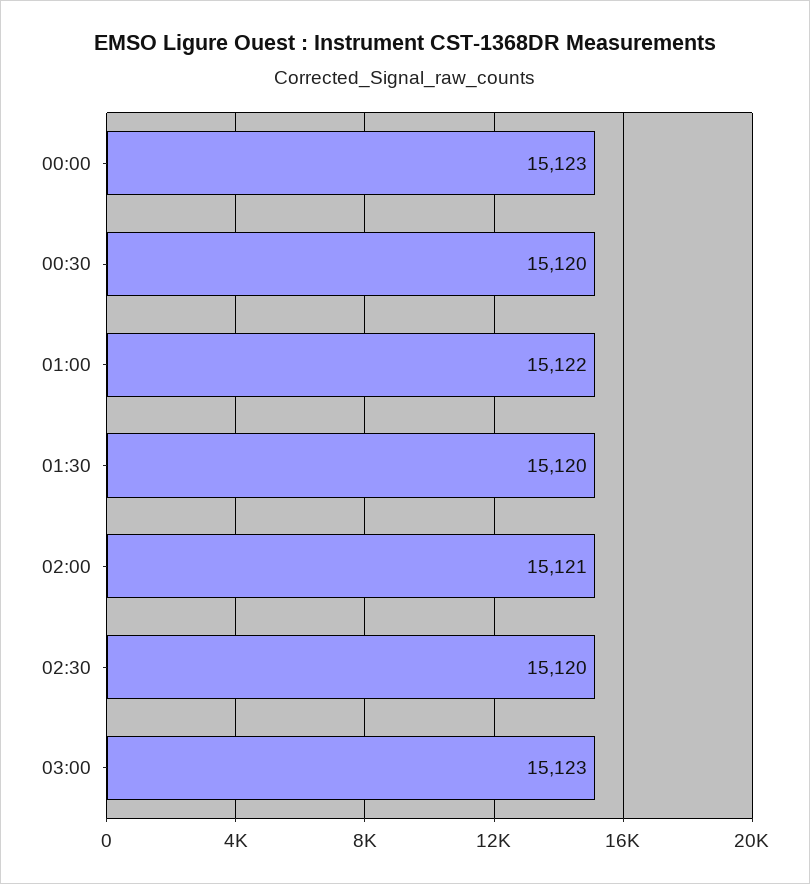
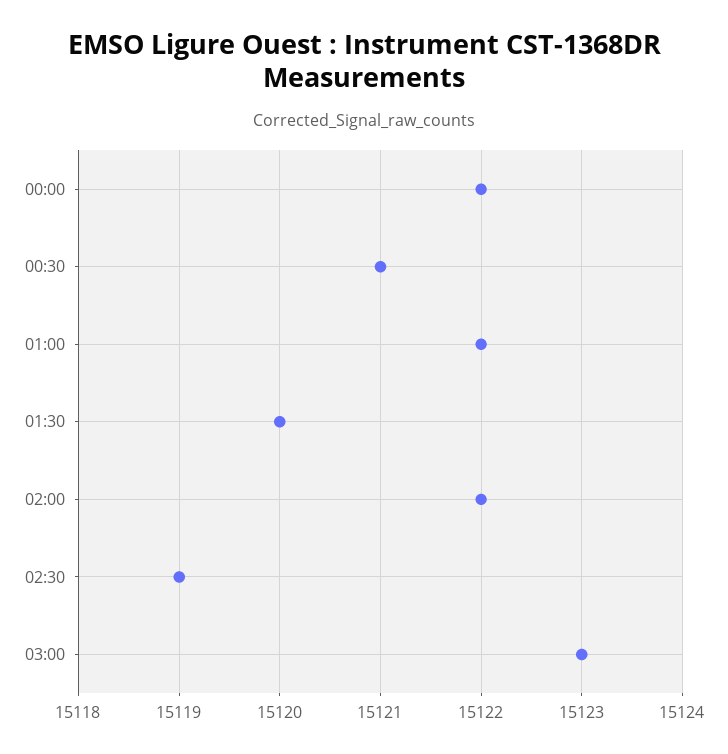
  {
-   "00:00": 15123,
+   "00:00": 15122,
-   "00:30": 15120,
+   "00:30": 15121,
    "01:00": 15122,
    "01:30": 15120,
-   "02:00": 15121,
+   "02:00": 15122,
-   "02:30": 15120,
+   "02:30": 15119,
    "03:00": 15123
  }

